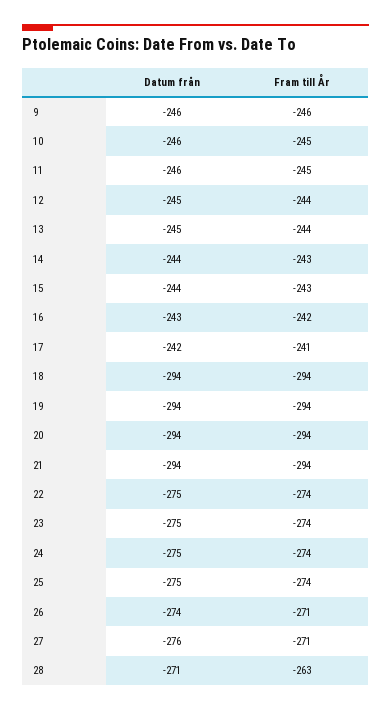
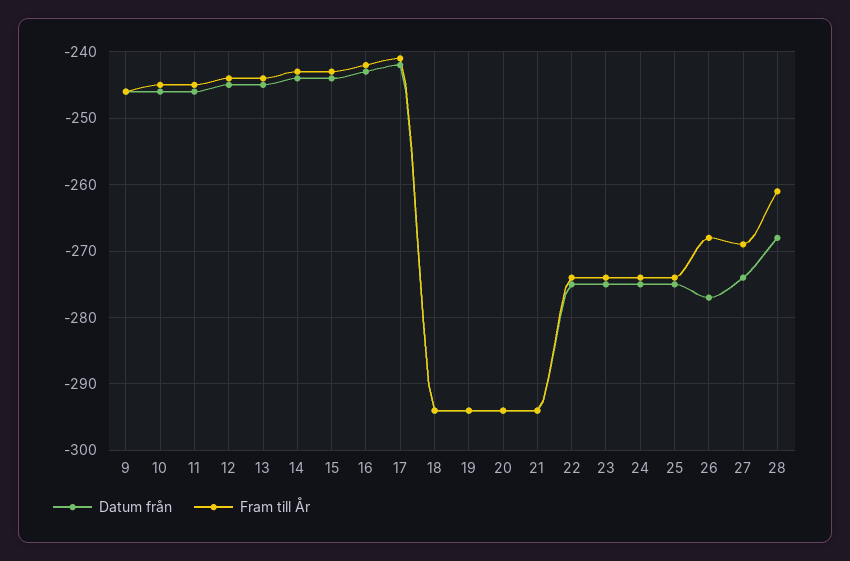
  {
    "Datum från": {
      "9": -246,
      "10": -246,
      "11": -246,
      "12": -245,
      "13": -245,
      "14": -244,
      "15": -244,
      "16": -243,
      "17": -242,
      "18": -294,
      "19": -294,
      "20": -294,
      "21": -294,
      "22": -275,
      "23": -275,
      "24": -275,
      "25": -275,
-     "26": -274,
+     "26": -277,
-     "27": -276,
+     "27": -274,
-     "28": -271
+     "28": -268
    },
    "Fram till År": {
      "9": -246,
      "10": -245,
      "11": -245,
      "12": -244,
      "13": -244,
      "14": -243,
      "15": -243,
      "16": -242,
      "17": -241,
      "18": -294,
      "19": -294,
      "20": -294,
      "21": -294,
      "22": -274,
      "23": -274,
      "24": -274,
      "25": -274,
-     "26": -271,
+     "26": -268,
-     "27": -271,
+     "27": -269,
-     "28": -263
+     "28": -261
    }
  }

